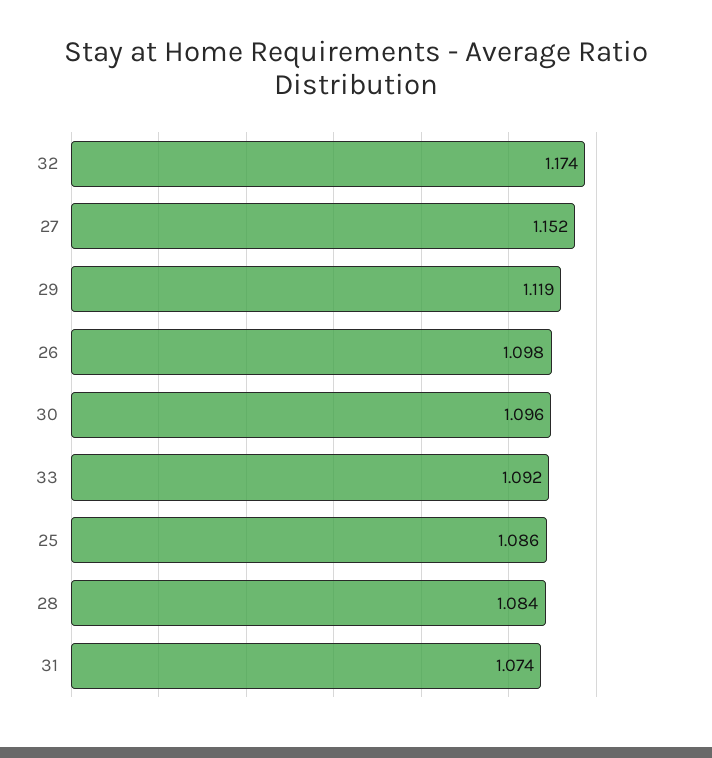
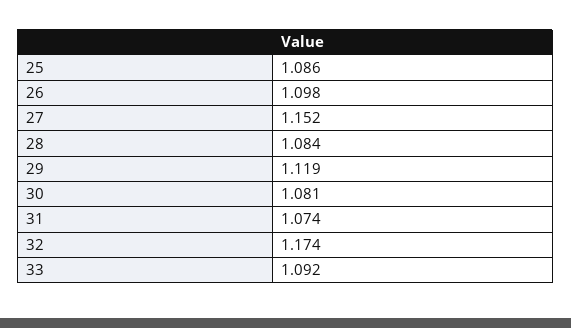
  {
    "32": 1.174,
    "27": 1.152,
    "29": 1.119,
    "26": 1.098,
-   "30": 1.096,
+   "30": 1.081,
    "33": 1.092,
    "25": 1.086,
    "28": 1.084,
    "31": 1.074
  }

